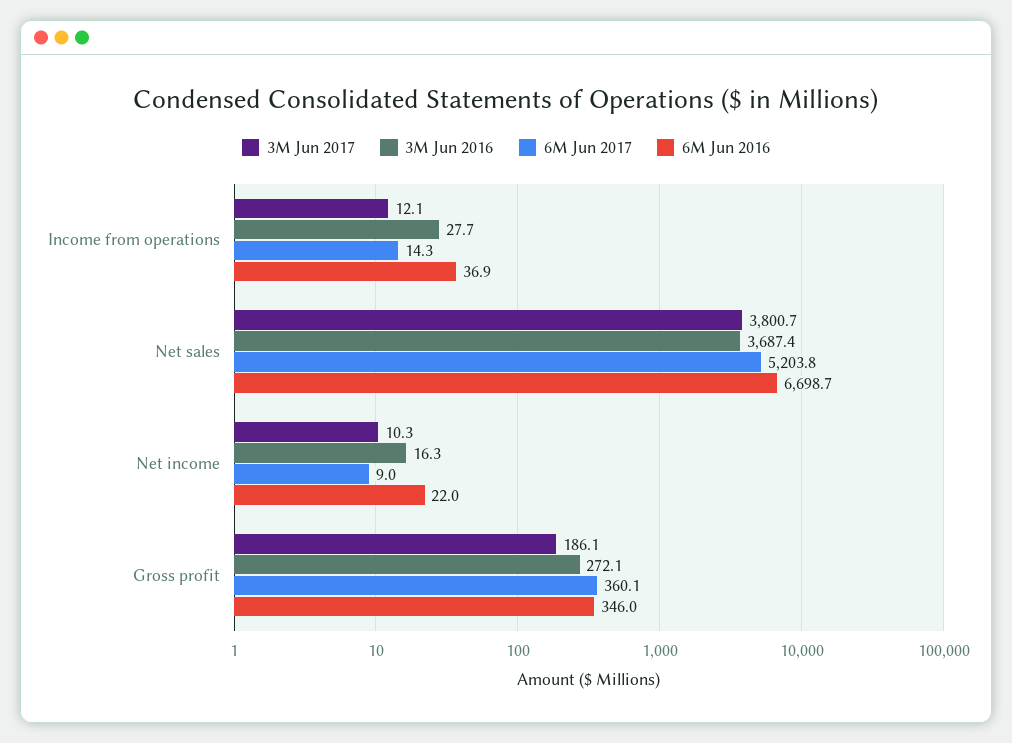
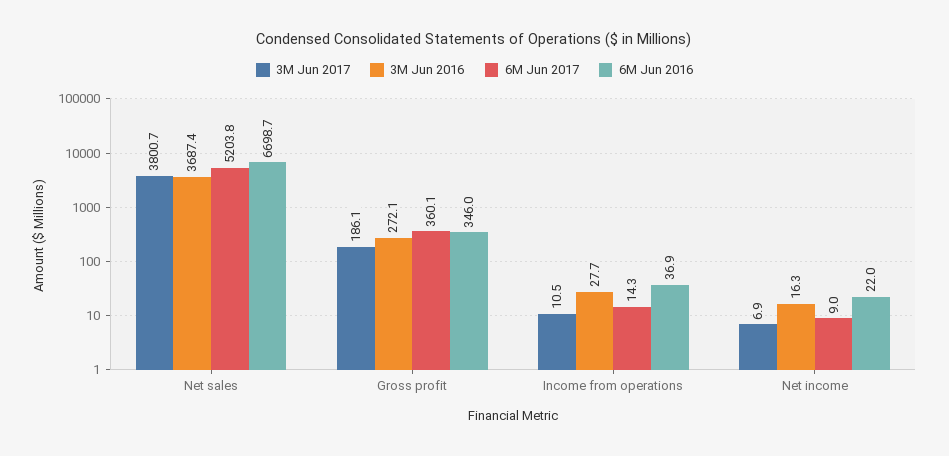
  {
    "3M Jun 2017": {
-     "Income from operations": 12.1,
+     "Income from operations": 10.5,
      "Net sales": 3800.7,
-     "Net income": 10.3,
+     "Net income": 6.9,
      "Gross profit": 186.1
    },
    "3M Jun 2016": {
      "Income from operations": 27.7,
      "Net sales": 3687.4,
      "Net income": 16.3,
      "Gross profit": 272.1
    },
    "6M Jun 2017": {
      "Income from operations": 14.3,
      "Net sales": 5203.8,
      "Net income": 9,
      "Gross profit": 360.1
    },
    "6M Jun 2016": {
      "Income from operations": 36.9,
      "Net sales": 6698.7,
      "Net income": 22,
      "Gross profit": 346
    }
  }

